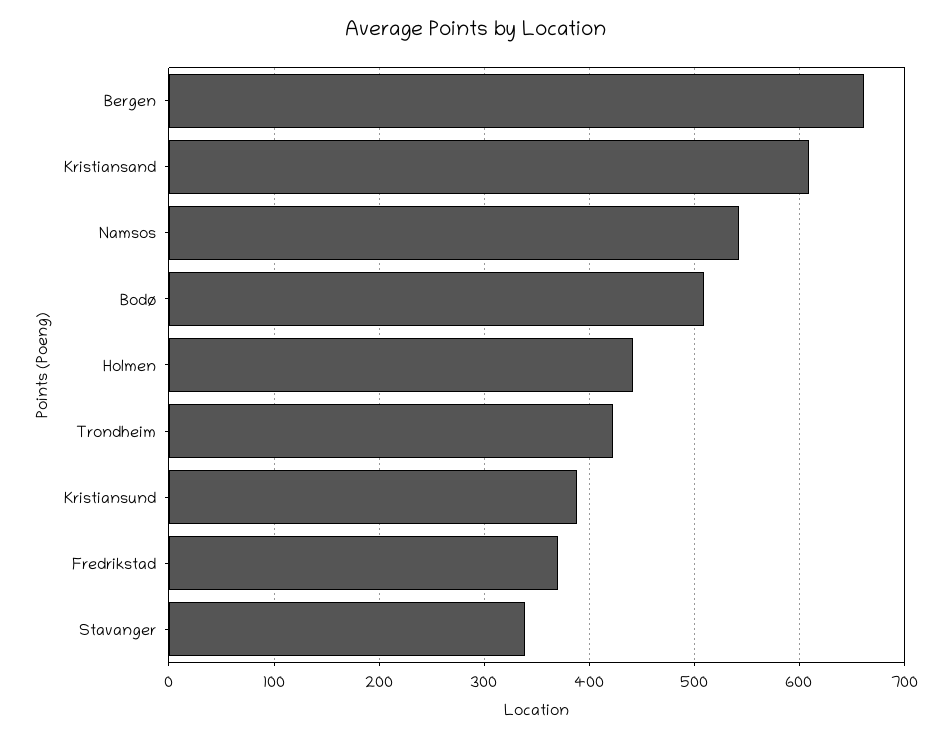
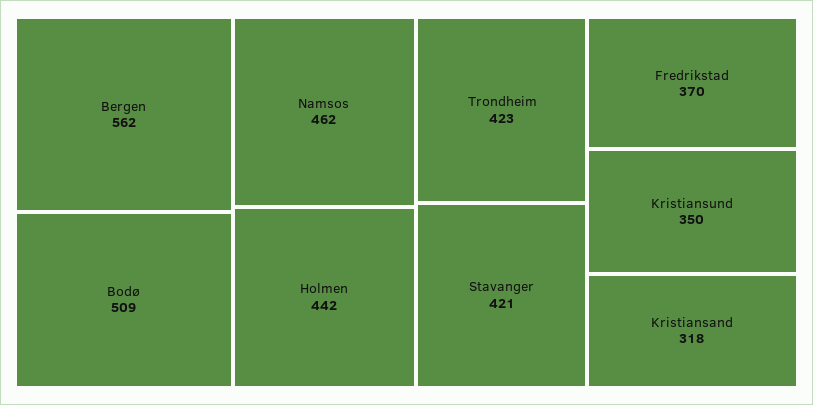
  {
-   "Bergen": 660,
+   "Bergen": 562,
-   "Kristiansand": 610,
+   "Kristiansand": 318,
-   "Namsos": 540,
+   "Namsos": 462,
    "Bodø": 509,
    "Holmen": 442,
    "Trondheim": 423,
-   "Kristiansund": 390,
+   "Kristiansund": 350,
    "Fredrikstad": 370,
-   "Stavanger": 340
+   "Stavanger": 421
  }

